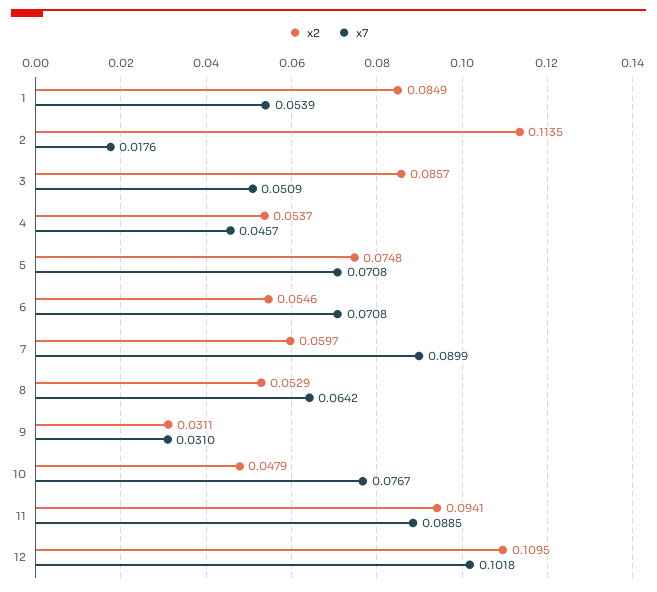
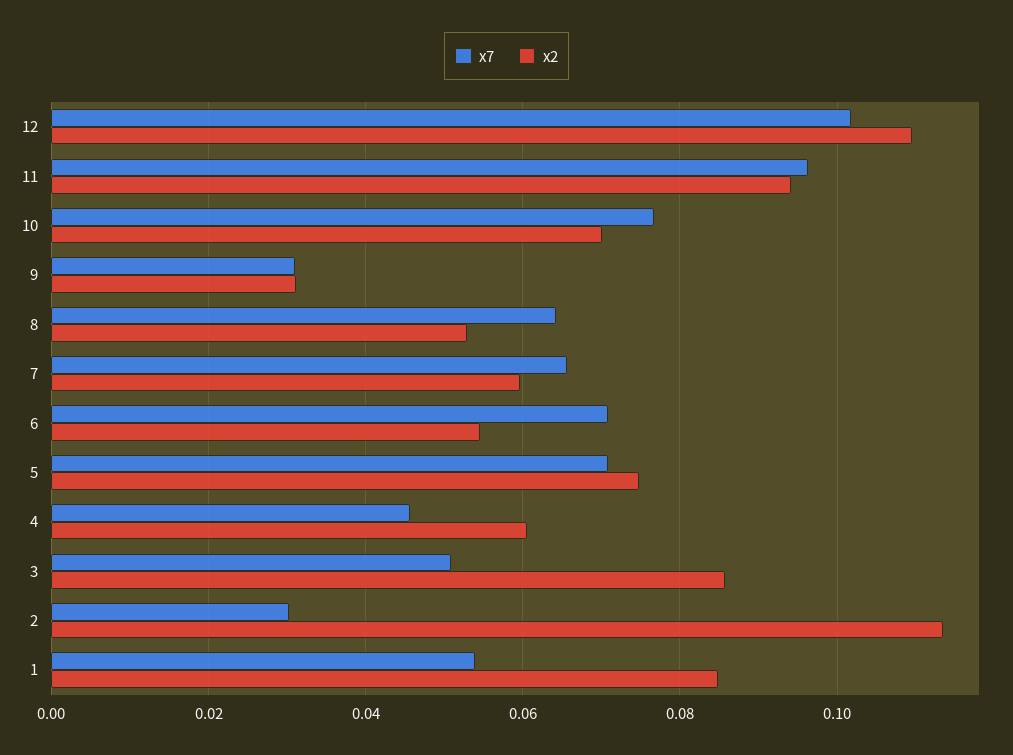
  {
    "x2": {
      "1": 0.0849,
      "2": 0.1135,
      "3": 0.0857,
-     "4": 0.0537,
+     "4": 0.06,
      "5": 0.0748,
      "6": 0.0546,
      "7": 0.0597,
      "8": 0.0529,
      "9": 0.0311,
-     "10": 0.0479,
+     "10": 0.07,
      "11": 0.0941,
      "12": 0.1095
    },
    "x7": {
      "1": 0.0539,
-     "2": 0.0176,
+     "2": 0.03,
      "3": 0.0509,
      "4": 0.0457,
      "5": 0.0708,
      "6": 0.0708,
-     "7": 0.0899,
+     "7": 0.066,
      "8": 0.0642,
      "9": 0.031,
      "10": 0.0767,
-     "11": 0.0885,
+     "11": 0.096,
      "12": 0.1018
    }
  }

